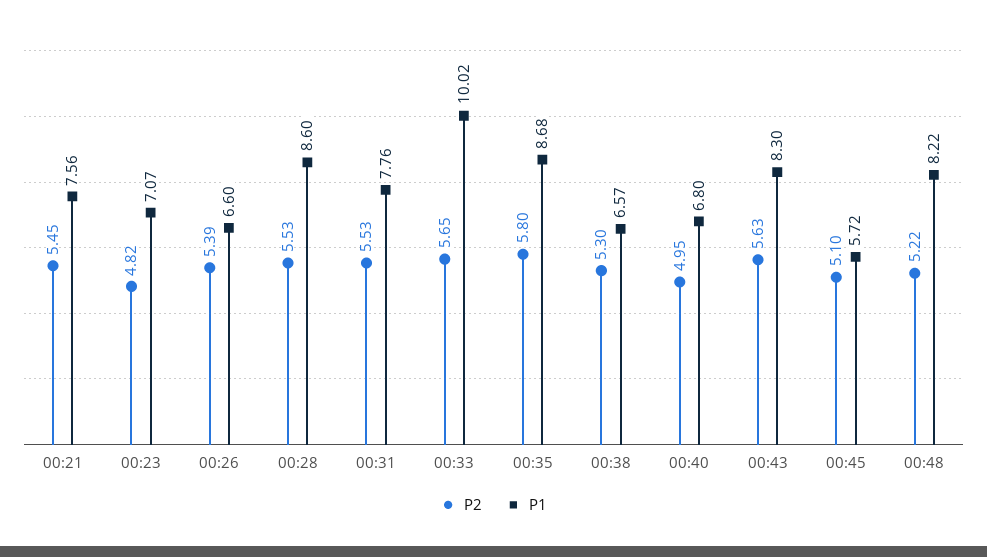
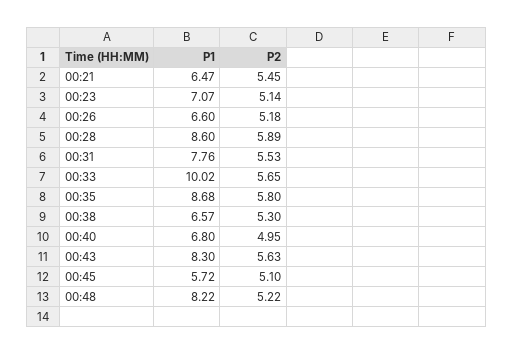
  {
    "P2": {
      "00:21": 5.45,
-     "00:23": 4.82,
+     "00:23": 5.14,
-     "00:26": 5.39,
+     "00:26": 5.18,
-     "00:28": 5.53,
+     "00:28": 5.89,
      "00:31": 5.53,
      "00:33": 5.65,
      "00:35": 5.8,
      "00:38": 5.3,
      "00:40": 4.95,
      "00:43": 5.63,
      "00:45": 5.1,
      "00:48": 5.22
    },
    "P1": {
-     "00:21": 7.56,
+     "00:21": 6.47,
      "00:23": 7.07,
      "00:26": 6.6,
      "00:28": 8.6,
      "00:31": 7.76,
      "00:33": 10.02,
      "00:35": 8.68,
      "00:38": 6.57,
      "00:40": 6.8,
      "00:43": 8.3,
      "00:45": 5.72,
      "00:48": 8.22
    }
  }

